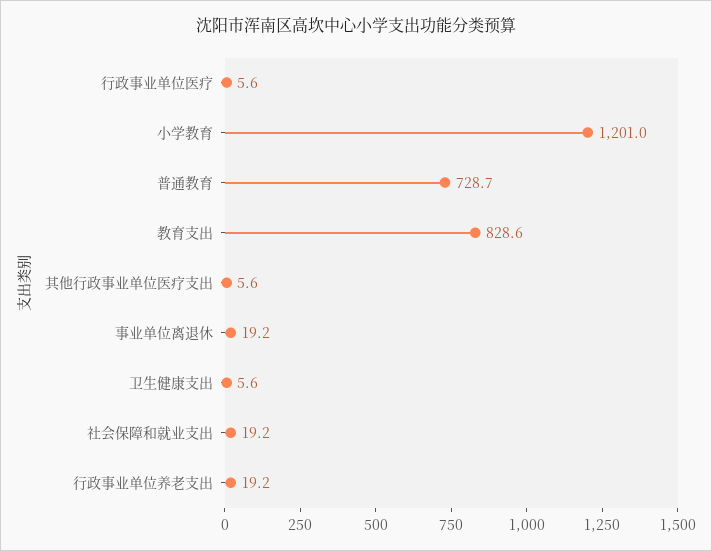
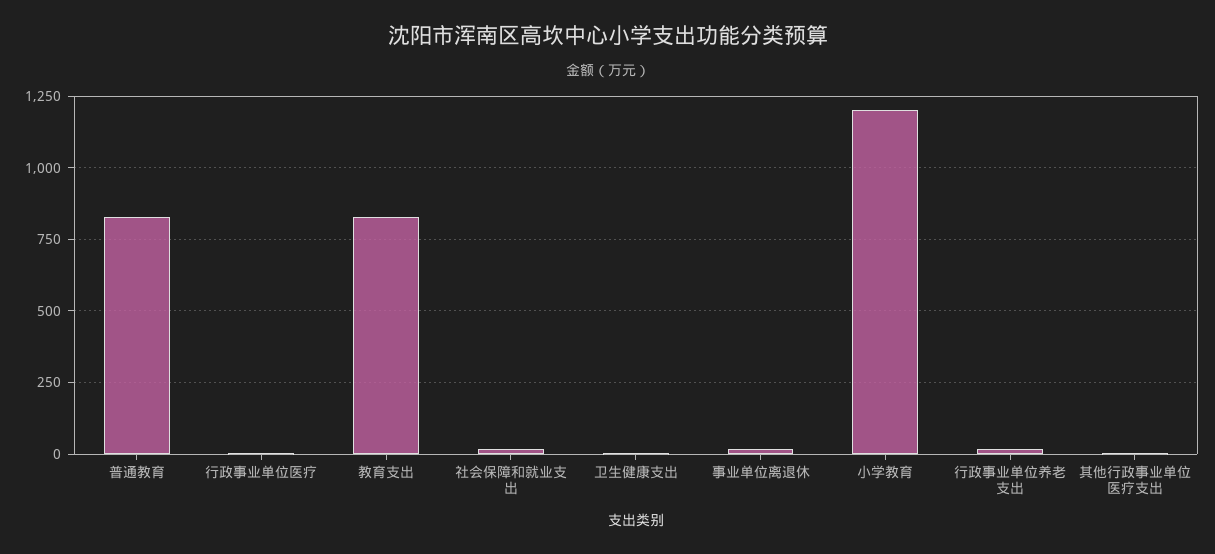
  {
    "行政事业单位医疗": 5.6,
    "小学教育": 1201,
-   "普通教育": 728.7,
+   "普通教育": 825,
    "教育支出": 828.6,
    "其他行政事业单位医疗支出": 5.6,
    "事业单位离退休": 19.2,
    "卫生健康支出": 5.6,
    "社会保障和就业支出": 19.2,
    "行政事业单位养老支出": 19.2
  }

